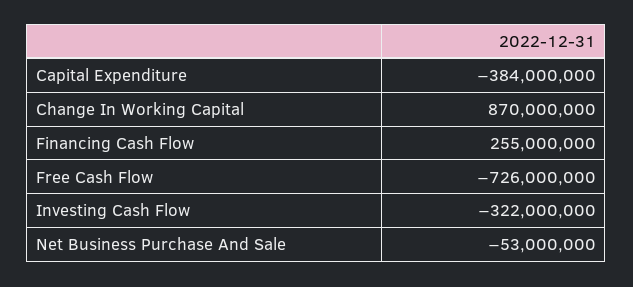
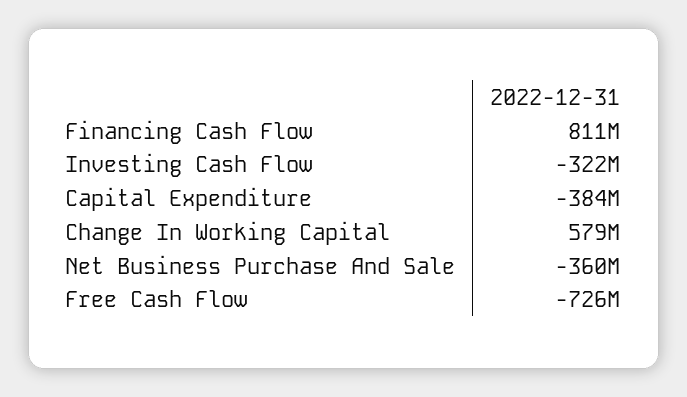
  {
    "Capital Expenditure": -384000000,
-   "Change In Working Capital": 870000000,
+   "Change In Working Capital": 579000000,
-   "Financing Cash Flow": 255000000,
+   "Financing Cash Flow": 811000000,
    "Free Cash Flow": -726000000,
    "Investing Cash Flow": -322000000,
-   "Net Business Purchase And Sale": -53000000
+   "Net Business Purchase And Sale": -360000000
  }

